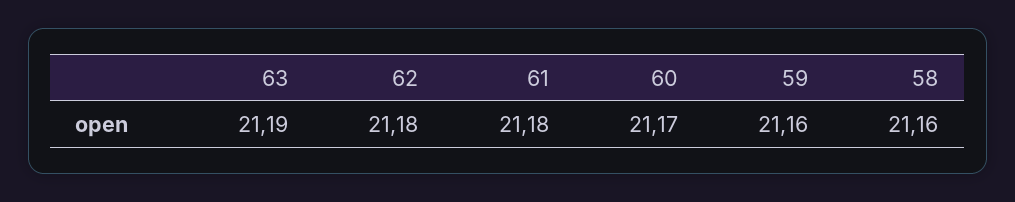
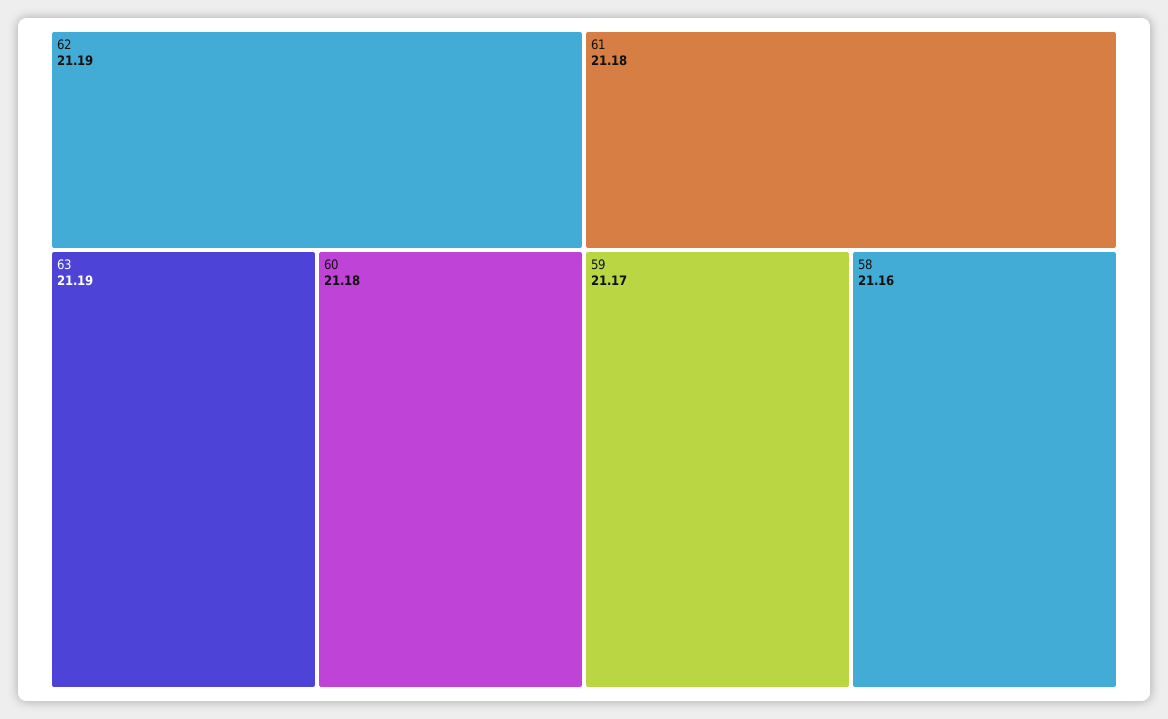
  {
    "63": 21.19,
-   "62": 21.18,
+   "62": 21.19,
    "61": 21.18,
-   "60": 21.17,
+   "60": 21.18,
-   "59": 21.16,
+   "59": 21.17,
    "58": 21.16
  }

